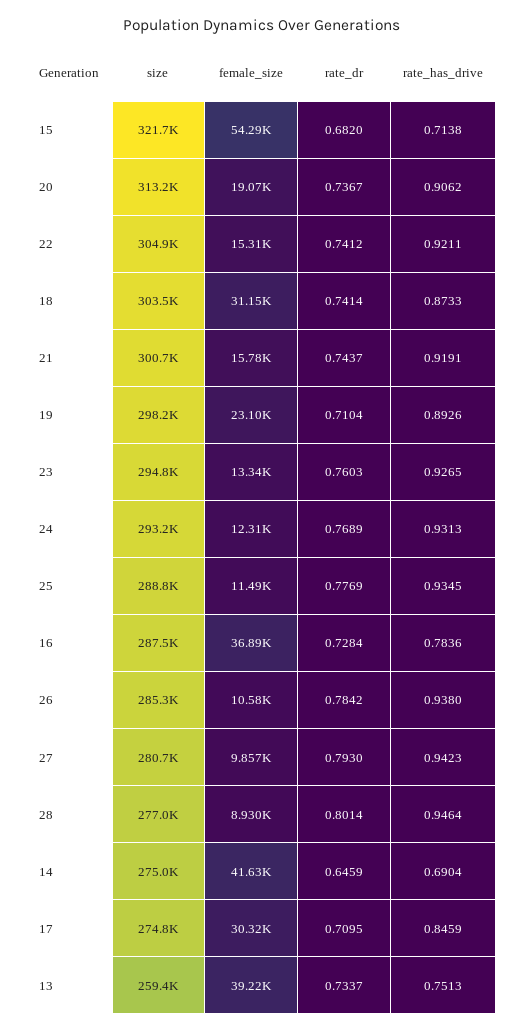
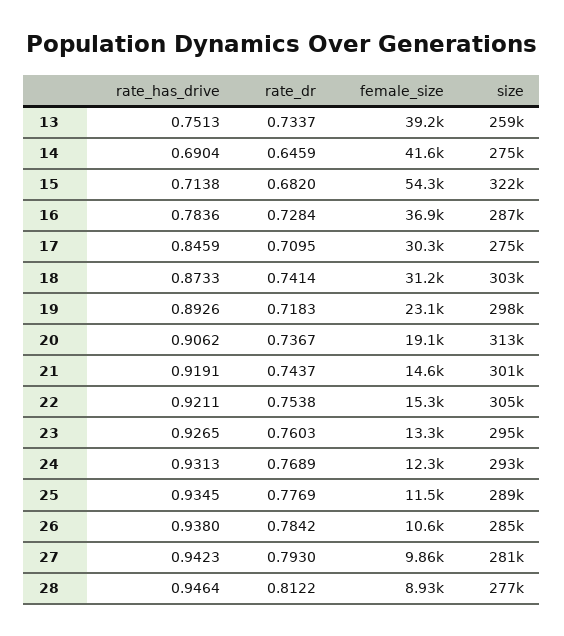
  {
    "size": {
      "15": 321700,
      "20": 313200,
      "22": 304900,
      "18": 303500,
      "21": 300700,
      "19": 298200,
      "23": 294800,
      "24": 293200,
      "25": 288800,
      "16": 287500,
      "26": 285300,
      "27": 280700,
      "28": 277000,
      "14": 275000,
      "17": 274800,
      "13": 259400
    },
    "female_size": {
      "15": 54290,
      "20": 19070,
      "22": 15310,
      "18": 31150,
-     "21": 15780,
+     "21": 14600,
      "19": 23100,
      "23": 13340,
      "24": 12310,
      "25": 11490,
      "16": 36890,
      "26": 10580,
      "27": 9857,
      "28": 8930,
      "14": 41630,
      "17": 30320,
      "13": 39220
    },
    "rate_dr": {
      "15": 0.682,
      "20": 0.7367,
-     "22": 0.7412,
+     "22": 0.7538,
      "18": 0.7414,
      "21": 0.7437,
-     "19": 0.7104,
+     "19": 0.7183,
      "23": 0.7603,
      "24": 0.7689,
      "25": 0.7769,
      "16": 0.7284,
      "26": 0.7842,
      "27": 0.793,
-     "28": 0.8014,
+     "28": 0.8122,
      "14": 0.6459,
      "17": 0.7095,
      "13": 0.7337
    },
    "rate_has_drive": {
      "15": 0.7138,
      "20": 0.9062,
      "22": 0.9211,
      "18": 0.8733,
      "21": 0.9191,
      "19": 0.8926,
      "23": 0.9265,
      "24": 0.9313,
      "25": 0.9345,
      "16": 0.7836,
      "26": 0.938,
      "27": 0.9423,
      "28": 0.9464,
      "14": 0.6904,
      "17": 0.8459,
      "13": 0.7513
    }
  }

